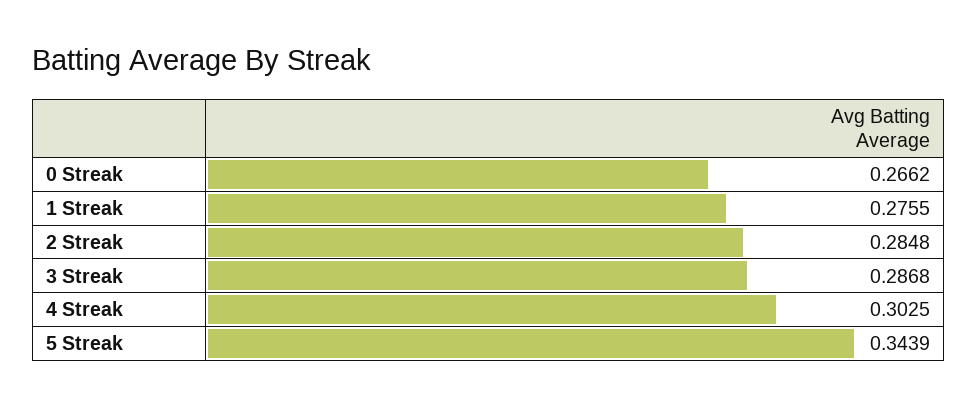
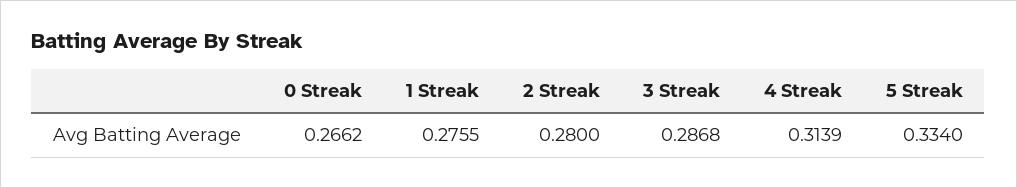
  {
    "0 Streak": 0.2662,
    "1 Streak": 0.2755,
-   "2 Streak": 0.2848,
+   "2 Streak": 0.28,
    "3 Streak": 0.2868,
-   "4 Streak": 0.3025,
+   "4 Streak": 0.3139,
-   "5 Streak": 0.3439
+   "5 Streak": 0.334
  }

